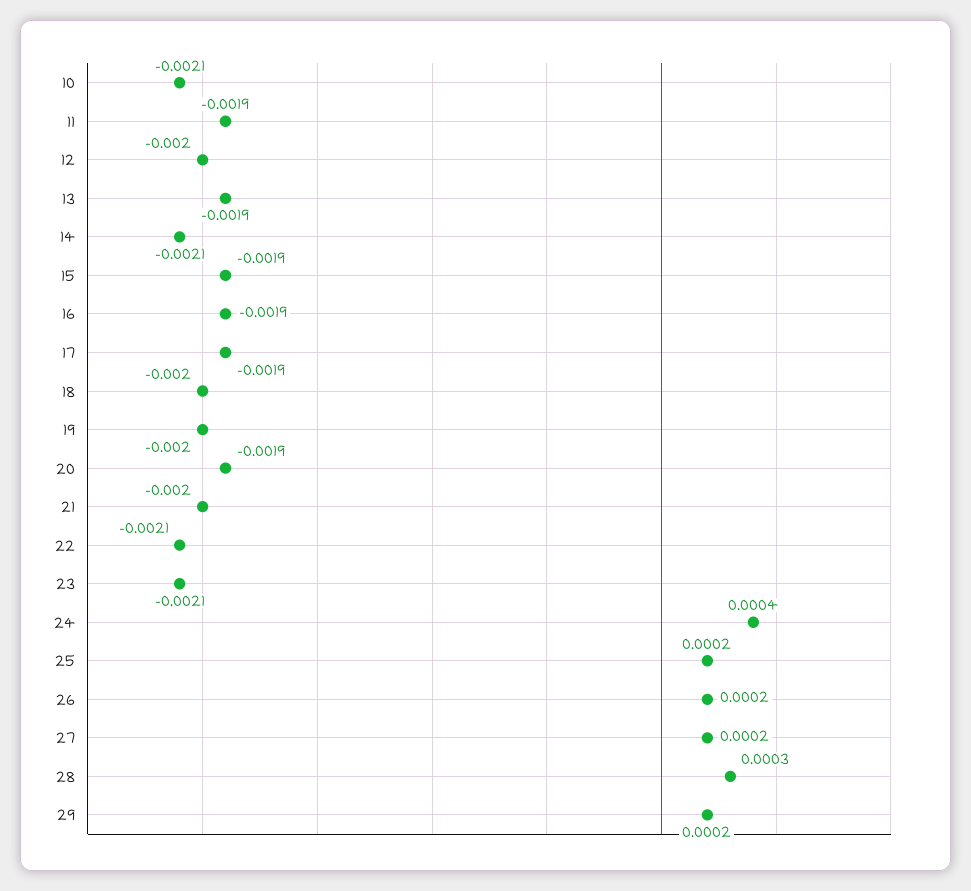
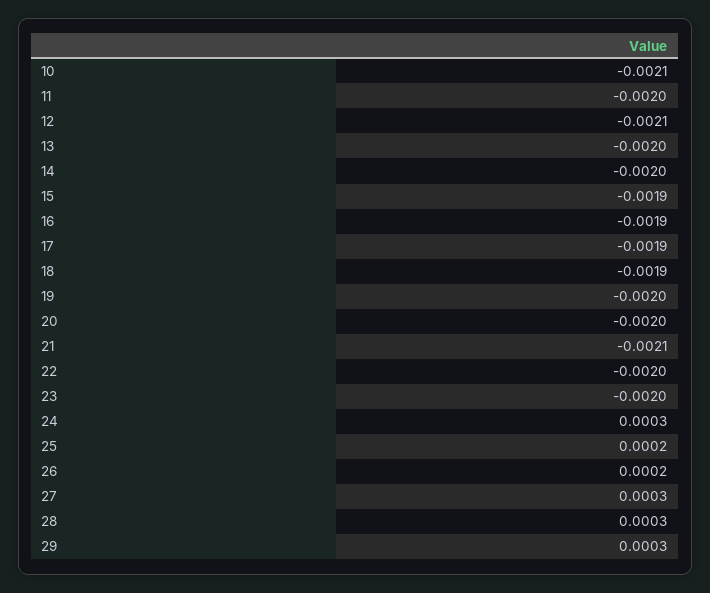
  {
    "10": -0.0021,
-   "11": -0.0019,
+   "11": -0.002,
-   "12": -0.002,
+   "12": -0.0021,
-   "13": -0.0019,
+   "13": -0.002,
-   "14": -0.0021,
+   "14": -0.002,
    "15": -0.0019,
    "16": -0.0019,
    "17": -0.0019,
-   "18": -0.002,
+   "18": -0.0019,
    "19": -0.002,
-   "20": -0.0019,
+   "20": -0.002,
-   "21": -0.002,
+   "21": -0.0021,
-   "22": -0.0021,
+   "22": -0.002,
-   "23": -0.0021,
+   "23": -0.002,
-   "24": 0.0004,
+   "24": 0.0003,
    "25": 0.0002,
    "26": 0.0002,
-   "27": 0.0002,
+   "27": 0.0003,
    "28": 0.0003,
-   "29": 0.0002
+   "29": 0.0003
  }

